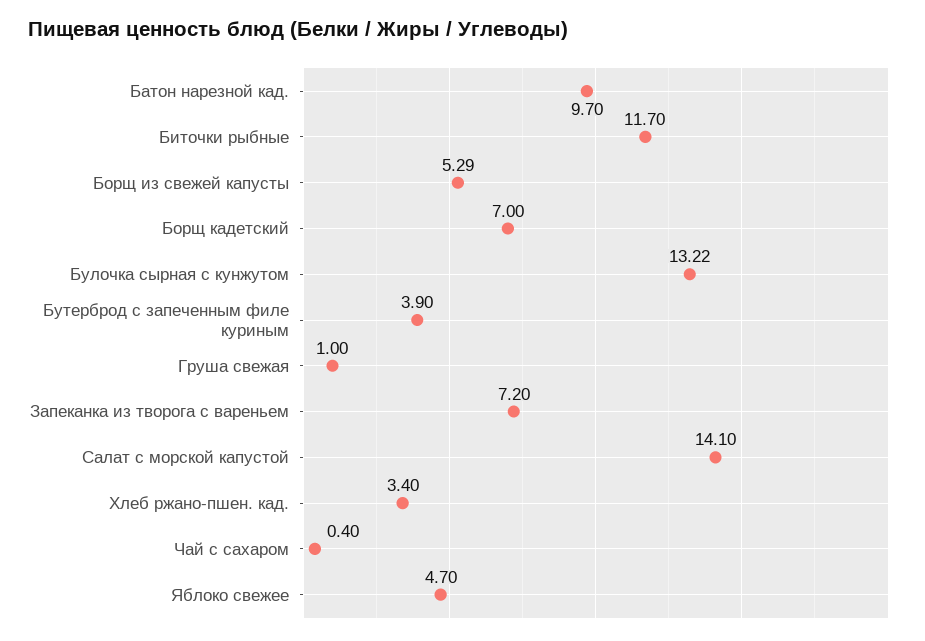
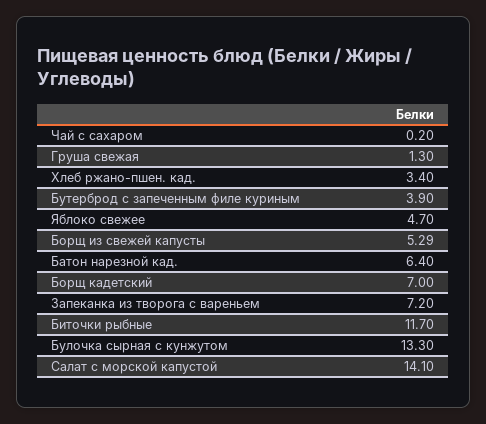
  {
-   "Батон нарезной кад.": 9.7,
+   "Батон нарезной кад.": 6.4,
    "Биточки рыбные": 11.7,
    "Борщ из свежей капусты": 5.29,
    "Борщ кадетский": 7,
-   "Булочка сырная с кунжутом": 13.22,
+   "Булочка сырная с кунжутом": 13.3,
    "Бутерброд с запеченным филе куриным": 3.9,
-   "Груша свежая": 1,
+   "Груша свежая": 1.3,
    "Запеканка из творога с вареньем": 7.2,
    "Салат с морской капустой": 14.1,
    "Хлеб ржано-пшен. кад.": 3.4,
-   "Чай с сахаром": 0.4,
+   "Чай с сахаром": 0.2,
    "Яблоко свежее": 4.7
  }

